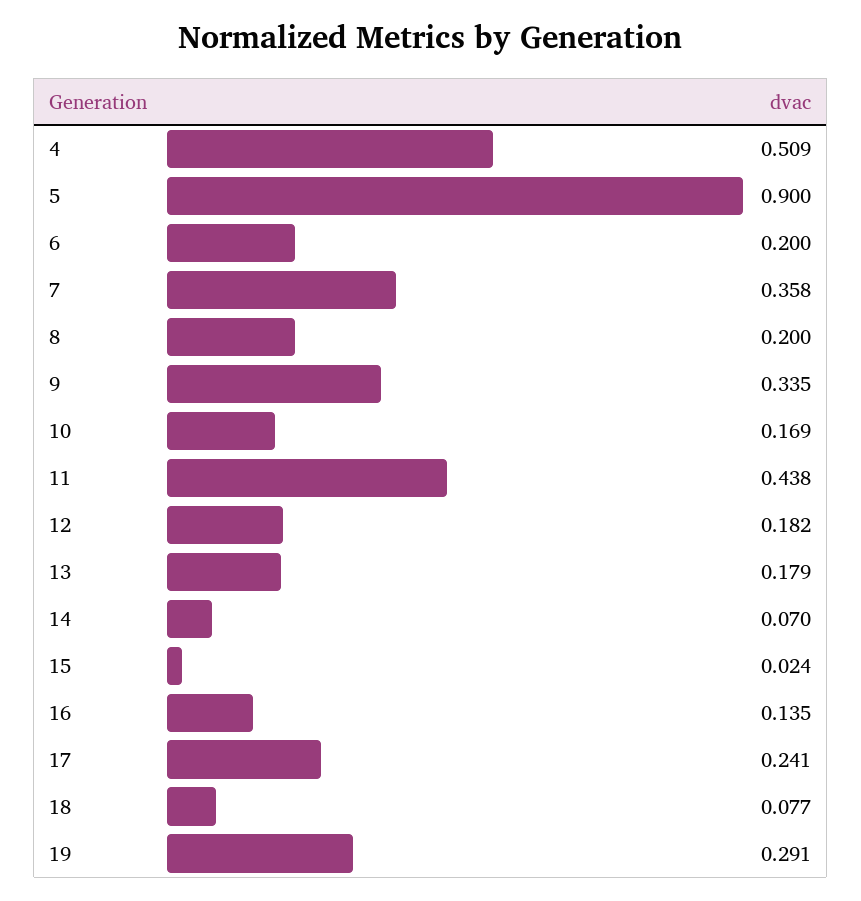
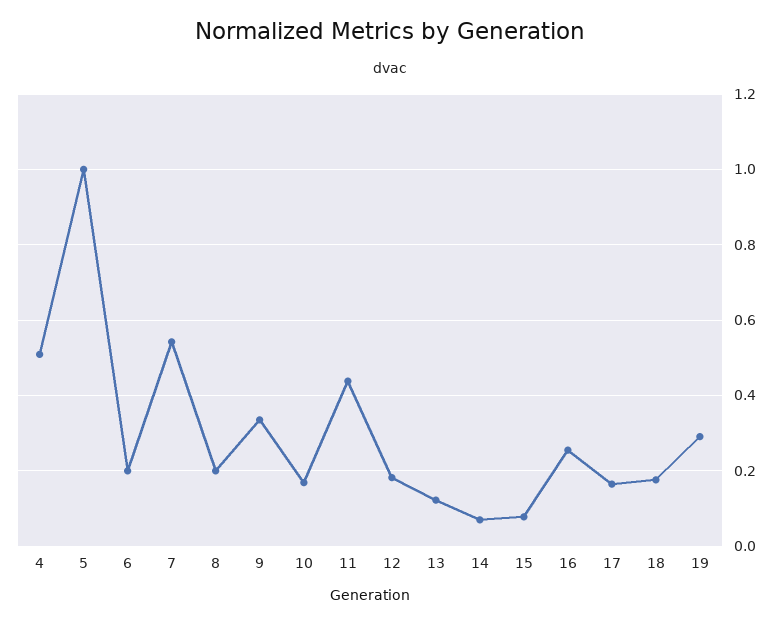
  {
    "4": 0.509,
-   "5": 0.9,
+   "5": 1,
    "6": 0.2,
-   "7": 0.358,
+   "7": 0.54,
    "8": 0.2,
    "9": 0.335,
    "10": 0.169,
    "11": 0.438,
    "12": 0.182,
-   "13": 0.179,
+   "13": 0.12,
    "14": 0.07,
-   "15": 0.024,
+   "15": 0.08,
-   "16": 0.135,
+   "16": 0.26,
-   "17": 0.241,
+   "17": 0.16,
-   "18": 0.077,
+   "18": 0.18,
    "19": 0.291
  }

